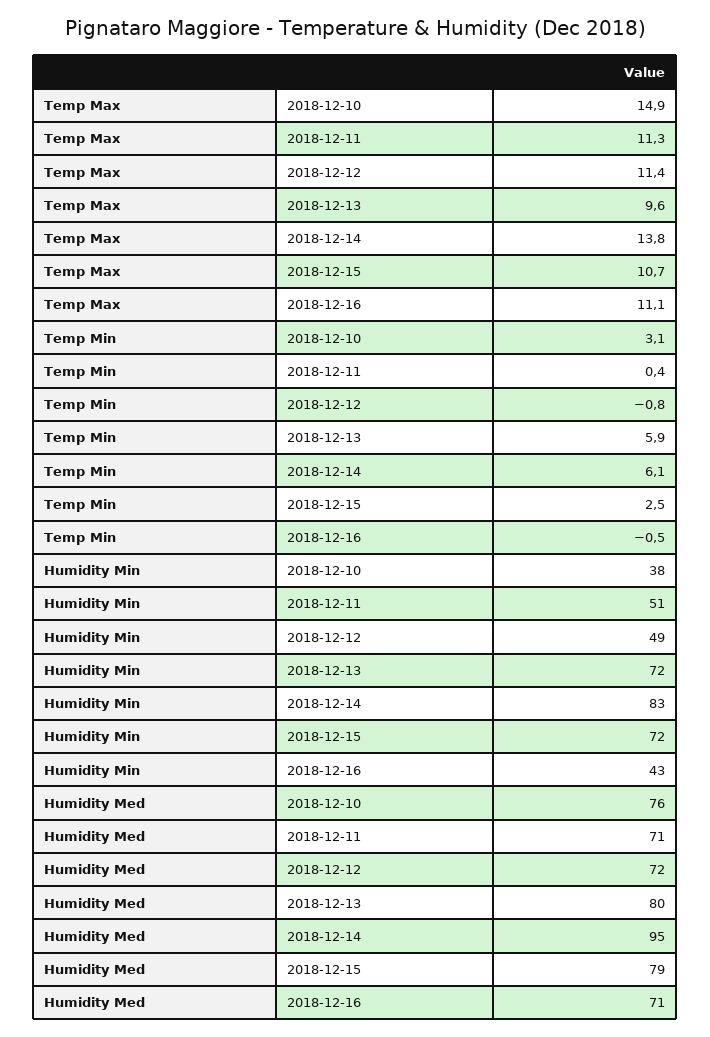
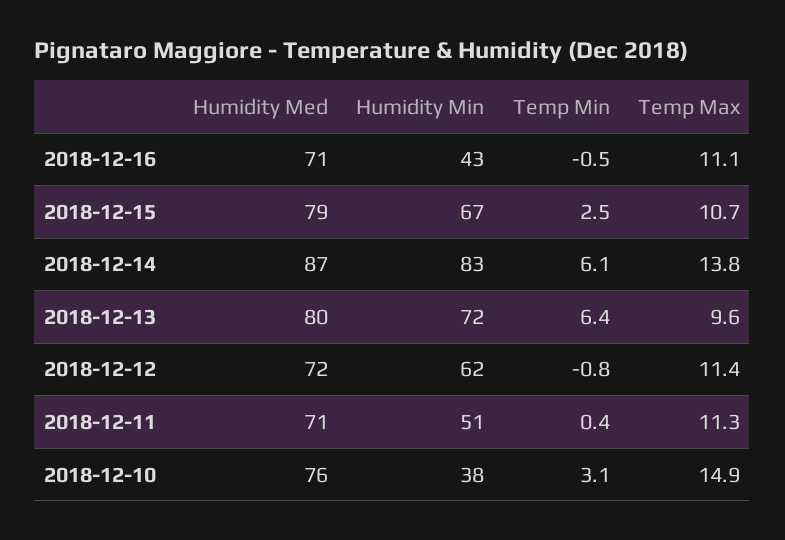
  {
    "Temp Max": {
      "2018-12-10": 14.9,
      "2018-12-11": 11.3,
      "2018-12-12": 11.4,
      "2018-12-13": 9.6,
      "2018-12-14": 13.8,
      "2018-12-15": 10.7,
      "2018-12-16": 11.1
    },
    "Temp Min": {
      "2018-12-10": 3.1,
      "2018-12-11": 0.4,
      "2018-12-12": -0.8,
-     "2018-12-13": 5.9,
+     "2018-12-13": 6.4,
      "2018-12-14": 6.1,
      "2018-12-15": 2.5,
      "2018-12-16": -0.5
    },
    "Humidity Min": {
      "2018-12-10": 38,
      "2018-12-11": 51,
-     "2018-12-12": 49,
+     "2018-12-12": 62,
      "2018-12-13": 72,
      "2018-12-14": 83,
-     "2018-12-15": 72,
+     "2018-12-15": 67,
      "2018-12-16": 43
    },
    "Humidity Med": {
      "2018-12-10": 76,
      "2018-12-11": 71,
      "2018-12-12": 72,
      "2018-12-13": 80,
-     "2018-12-14": 95,
+     "2018-12-14": 87,
      "2018-12-15": 79,
      "2018-12-16": 71
    }
  }

